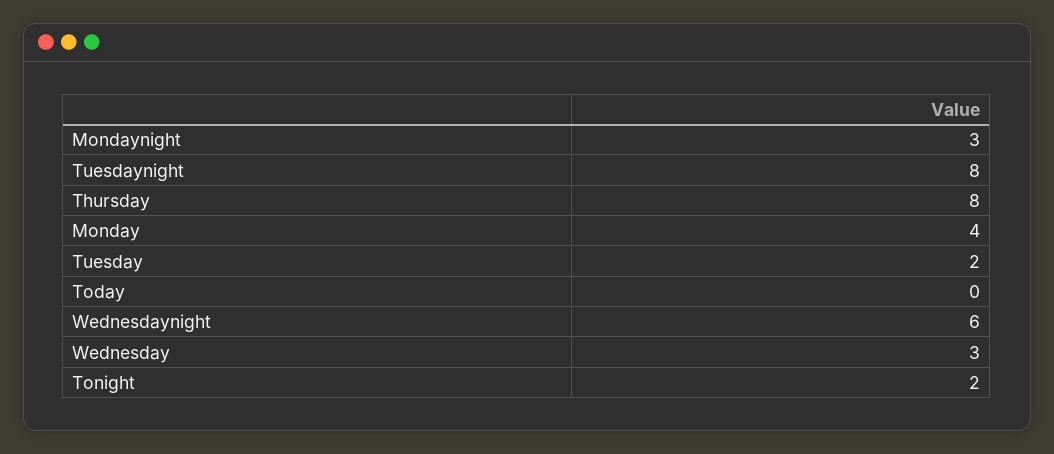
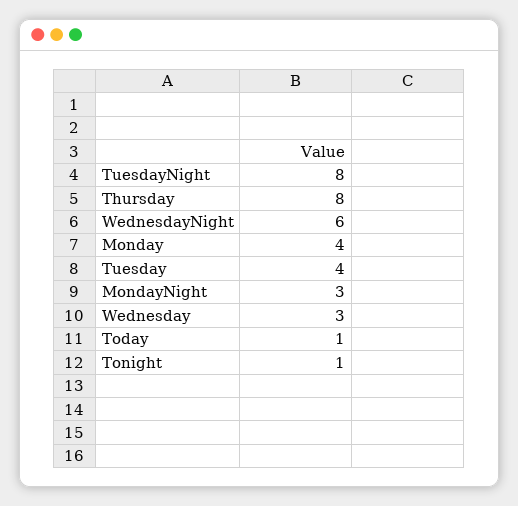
  {
    "Mondaynight": 3,
    "Tuesdaynight": 8,
    "Thursday": 8,
    "Monday": 4,
-   "Tuesday": 2,
+   "Tuesday": 4,
-   "Today": 0,
+   "Today": 1,
    "Wednesdaynight": 6,
    "Wednesday": 3,
-   "Tonight": 2
+   "Tonight": 1
  }

